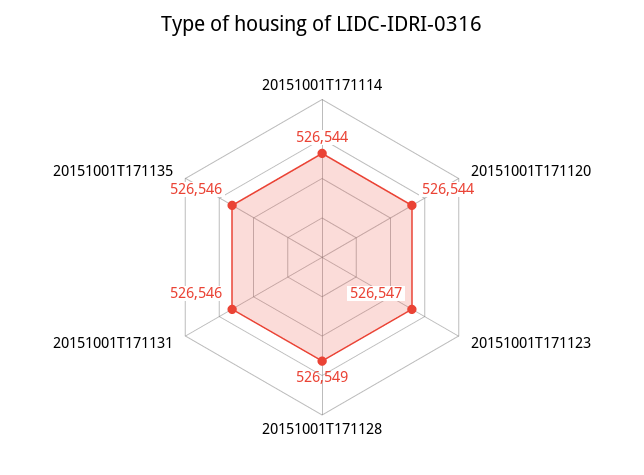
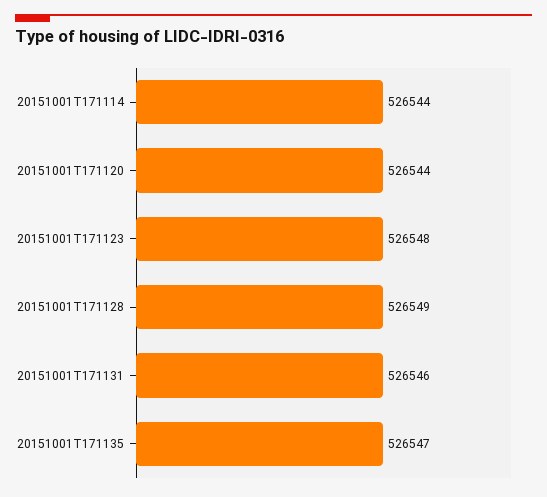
  {
    "20151001T171114": 526544,
    "20151001T171120": 526544,
-   "20151001T171123": 526547,
+   "20151001T171123": 526548,
    "20151001T171128": 526549,
    "20151001T171131": 526546,
-   "20151001T171135": 526546
+   "20151001T171135": 526547
  }

